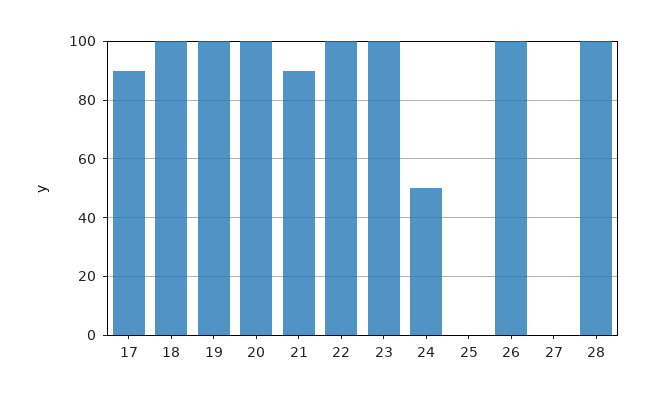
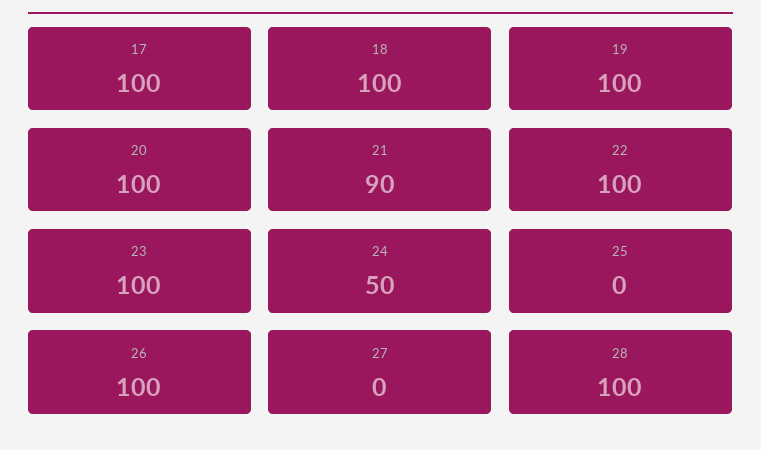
  {
-   "17": 90,
+   "17": 100,
    "18": 100,
    "19": 100,
    "20": 100,
    "21": 90,
    "22": 100,
    "23": 100,
    "24": 50,
    "25": 0,
    "26": 100,
    "27": 0,
    "28": 100
  }

